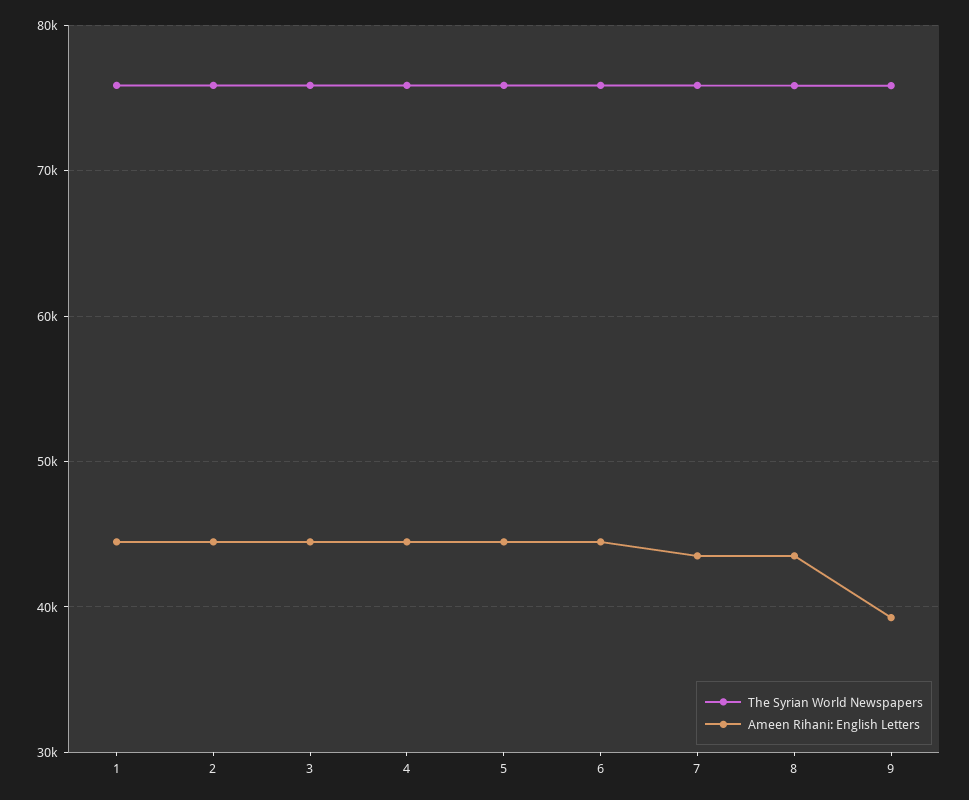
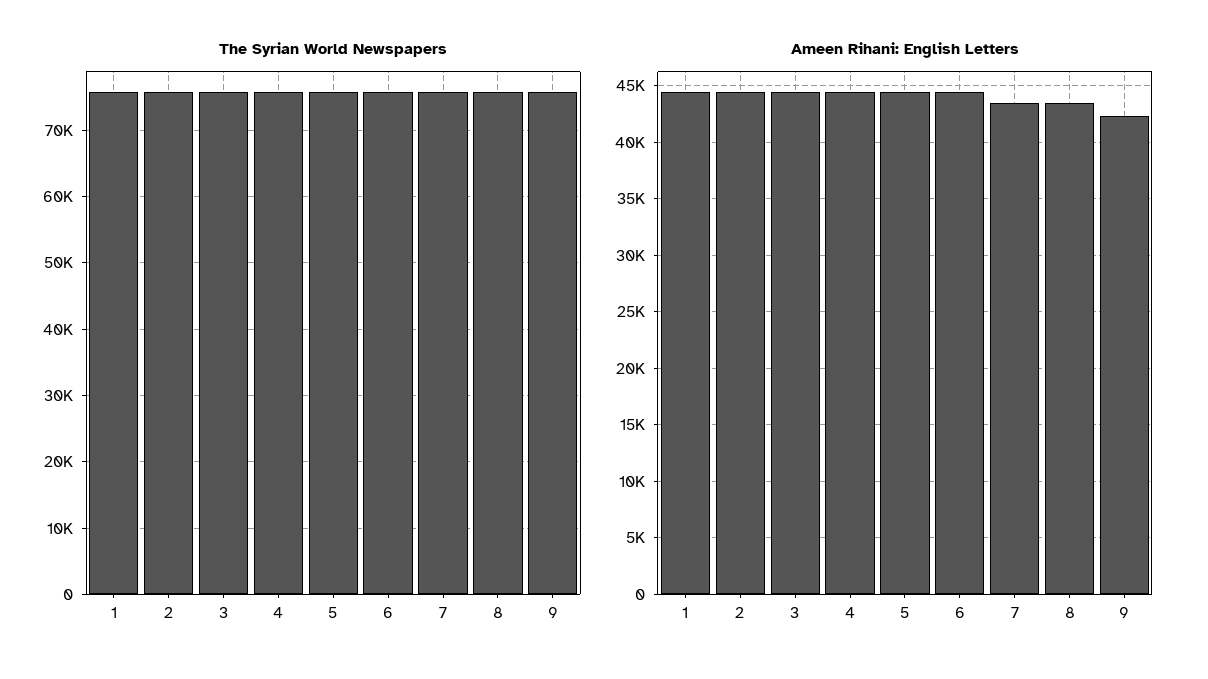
  {
    "The Syrian World Newspapers": {
      "1": 76000,
      "2": 76000,
      "3": 76000,
      "4": 76000,
      "5": 76000,
      "6": 76000,
      "7": 76000,
      "8": 76000,
      "9": 76000
    },
    "Ameen Rihani: English Letters": {
      "1": 44000,
      "2": 44000,
      "3": 44000,
      "4": 44000,
      "5": 44000,
      "6": 44000,
      "7": 44000,
      "8": 44000,
-     "9": 39000
+     "9": 42000
    }
  }

